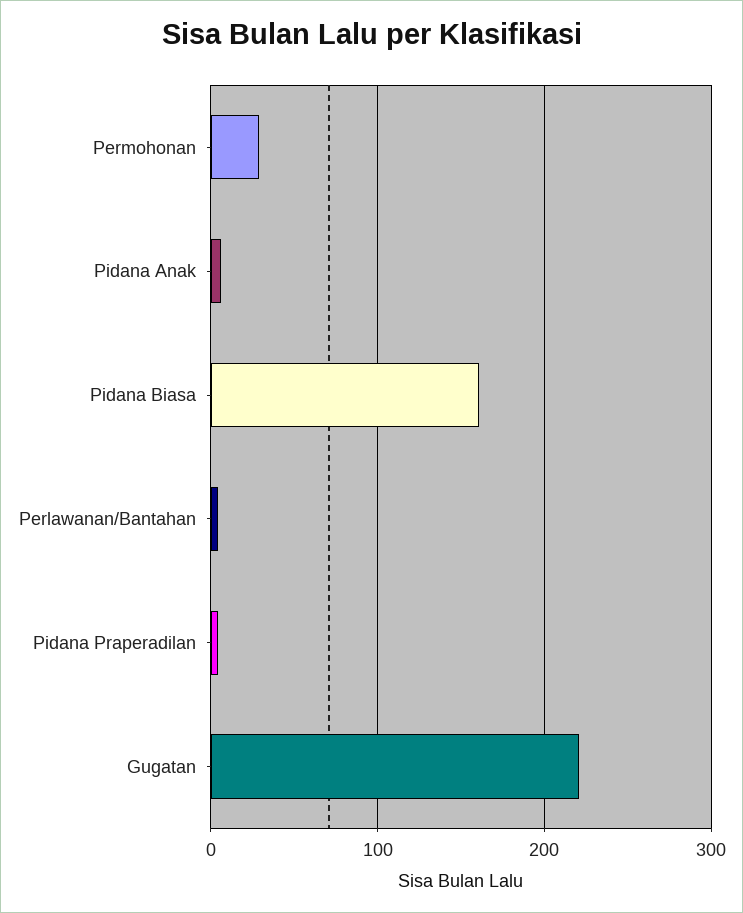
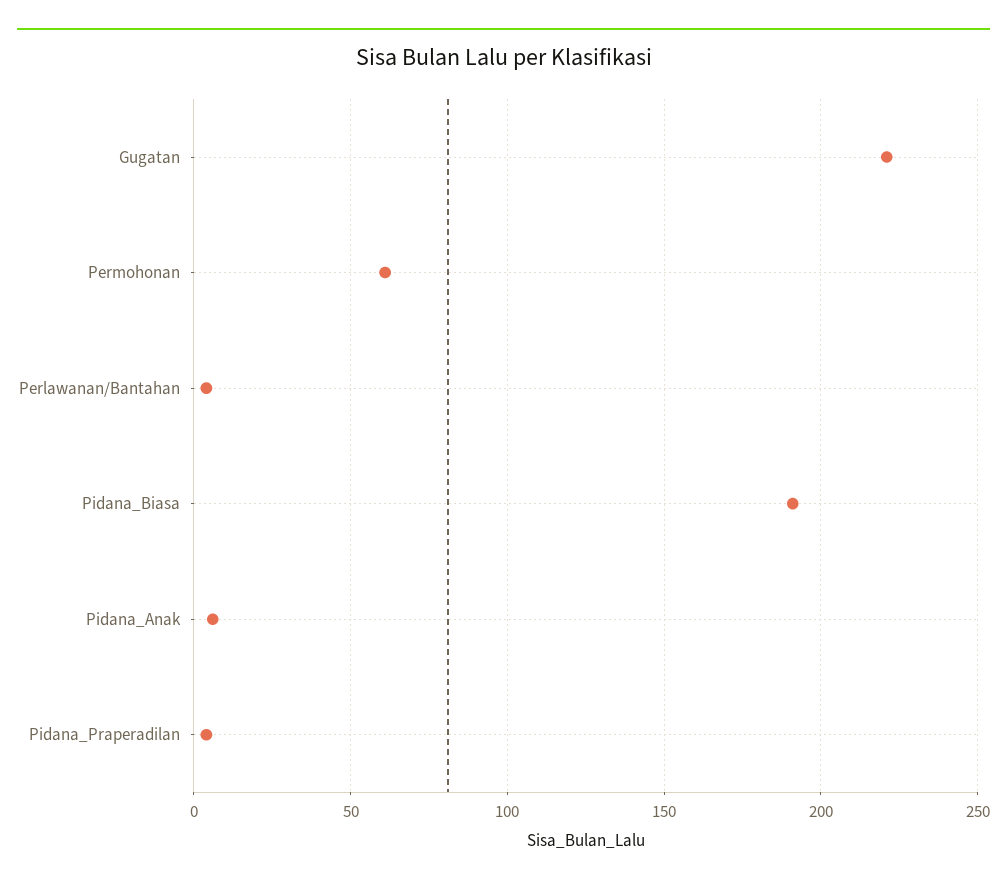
  {
-   "Permohonan": 30,
+   "Permohonan": 60,
    "Pidana Anak": 5,
-   "Pidana Biasa": 160,
+   "Pidana Biasa": 190,
    "Perlawanan/Bantahan": 5,
    "Pidana Praperadilan": 5,
    "Gugatan": 220
  }

